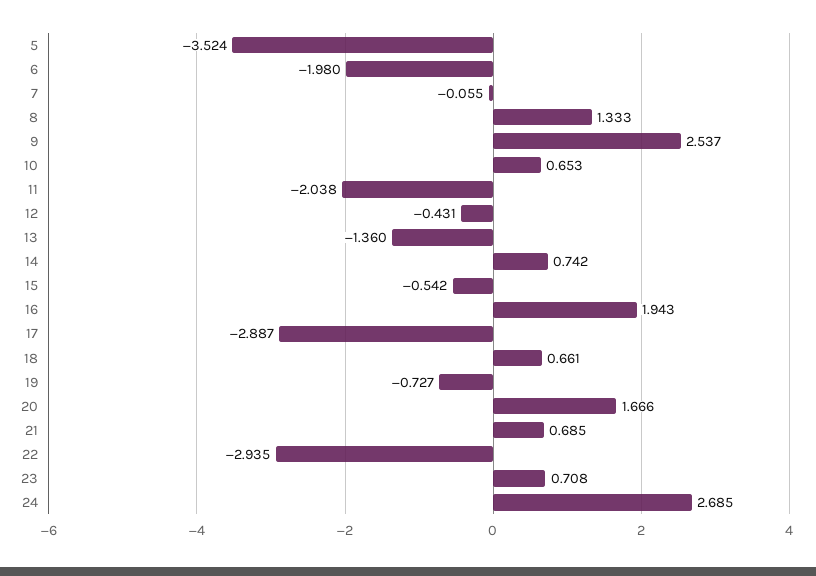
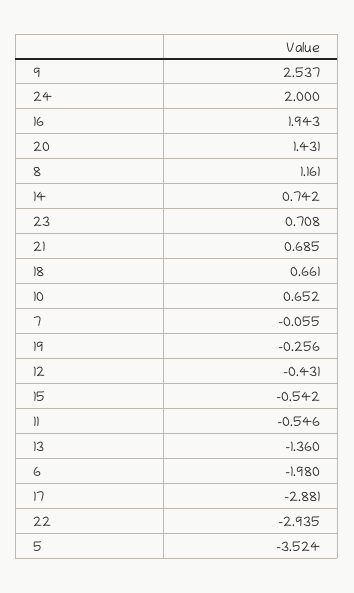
  {
    "5": -3.524,
    "6": -1.98,
    "7": -0.055,
-   "8": 1.333,
+   "8": 1.161,
    "9": 2.537,
-   "10": 0.653,
+   "10": 0.652,
-   "11": -2.038,
+   "11": -0.546,
    "12": -0.431,
    "13": -1.36,
    "14": 0.742,
    "15": -0.542,
    "16": 1.943,
-   "17": -2.887,
+   "17": -2.881,
    "18": 0.661,
-   "19": -0.727,
+   "19": -0.256,
-   "20": 1.666,
+   "20": 1.431,
    "21": 0.685,
    "22": -2.935,
    "23": 0.708,
-   "24": 2.685
+   "24": 2
  }

